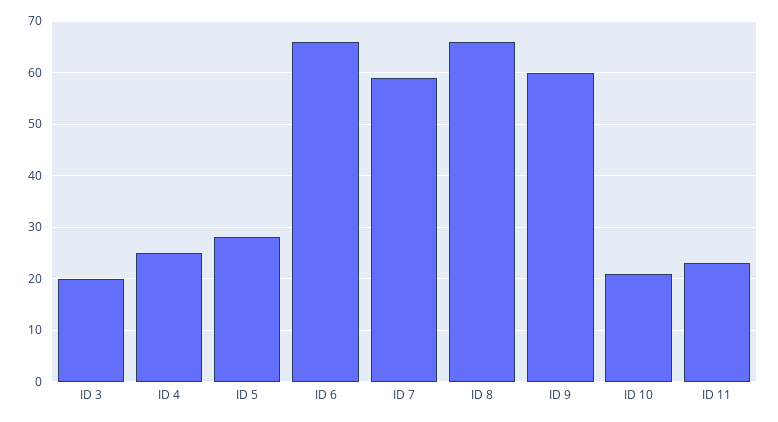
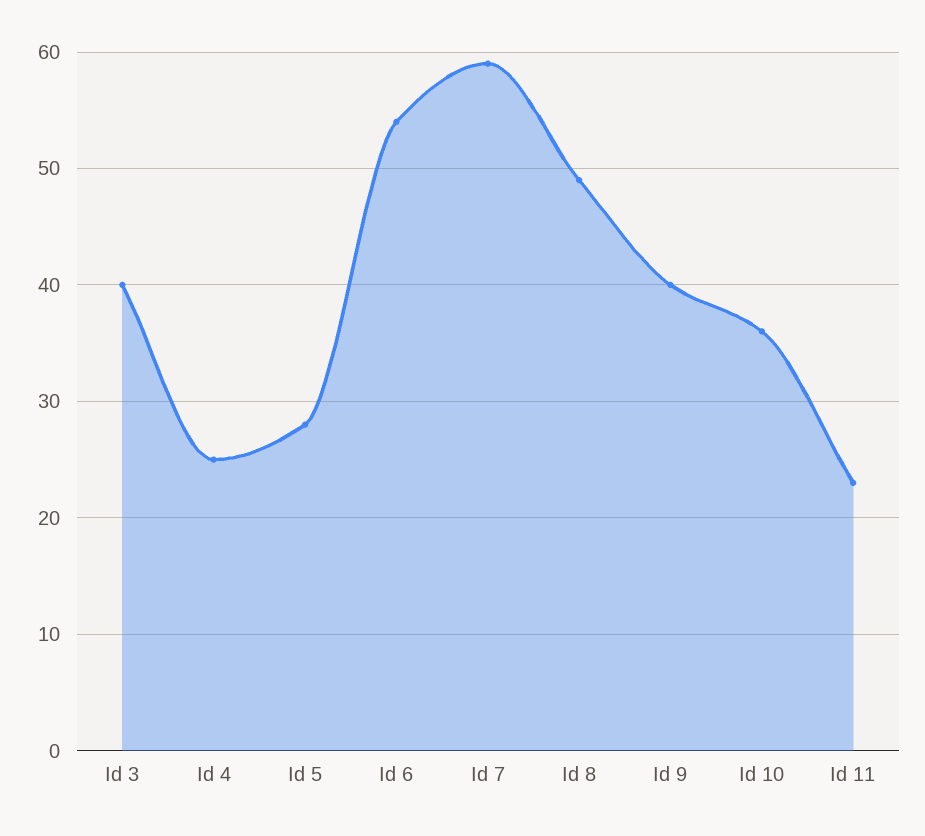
  {
-   "ID 3": 20,
+   "ID 3": 40,
    "ID 4": 25,
    "ID 5": 28,
-   "ID 6": 65,
+   "ID 6": 54,
    "ID 7": 59,
-   "ID 8": 65,
+   "ID 8": 49,
-   "ID 9": 60,
+   "ID 9": 40,
-   "ID 10": 20,
+   "ID 10": 36,
    "ID 11": 23
  }

